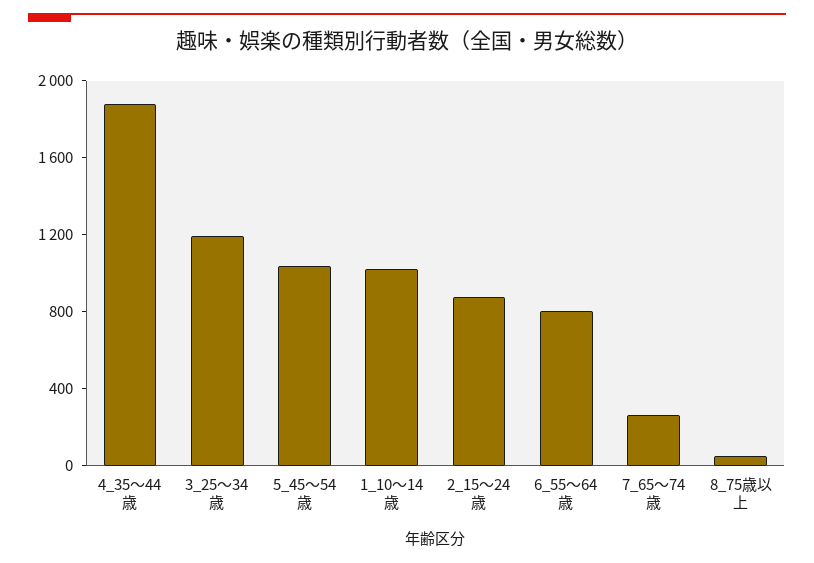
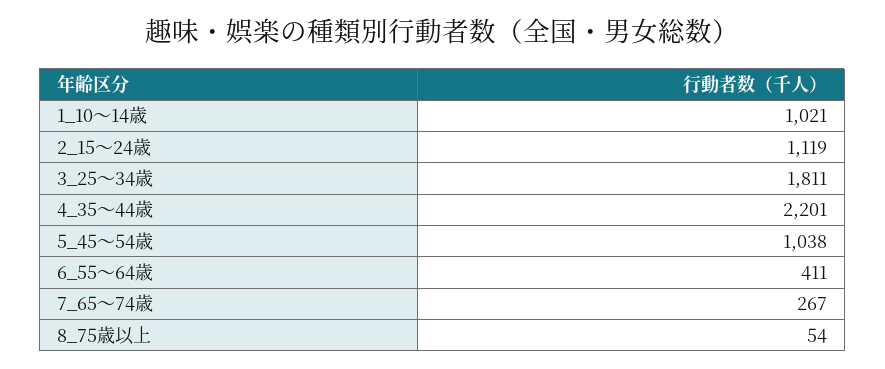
  {
-   "4_35～44歳": 1900,
+   "4_35～44歳": 2201,
-   "3_25～34歳": 1200,
+   "3_25～34歳": 1811,
    "5_45～54歳": 1038,
    "1_10～14歳": 1021,
-   "2_15～24歳": 900,
+   "2_15～24歳": 1119,
-   "6_55～64歳": 800,
+   "6_55～64歳": 411,
    "7_65～74歳": 267,
    "8_75歳以上": 54
  }

